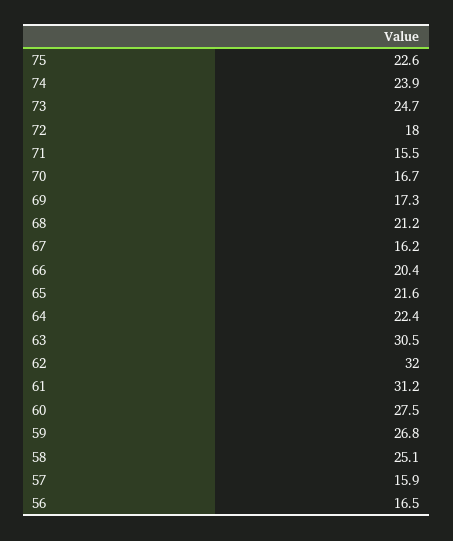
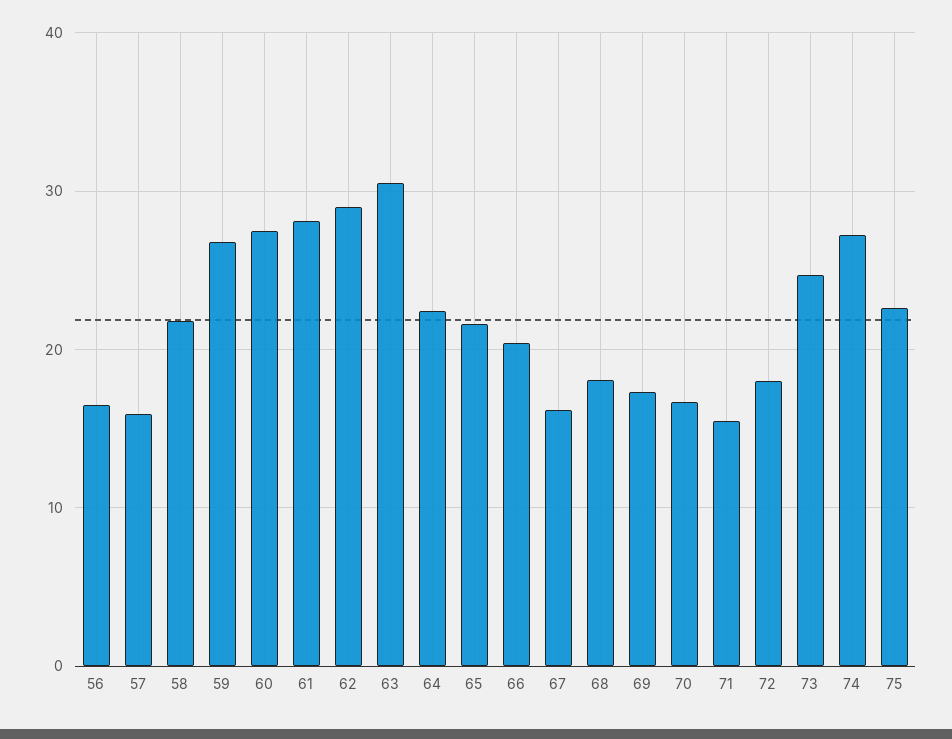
  {
    "75": 22.6,
-   "74": 23.9,
+   "74": 27,
    "73": 24.7,
    "72": 18,
    "71": 15.5,
    "70": 16.7,
    "69": 17.3,
-   "68": 21.2,
+   "68": 18,
    "67": 16.2,
    "66": 20.4,
    "65": 21.6,
    "64": 22.4,
    "63": 30.5,
-   "62": 32,
+   "62": 29,
-   "61": 31.2,
+   "61": 28,
    "60": 27.5,
    "59": 26.8,
-   "58": 25.1,
+   "58": 22,
    "57": 15.9,
    "56": 16.5
  }

